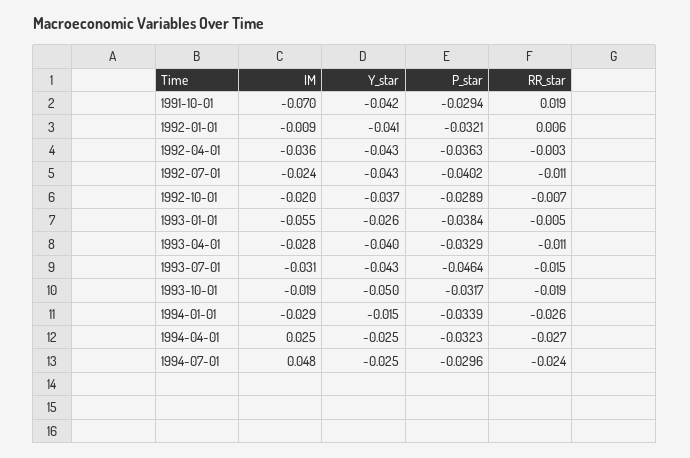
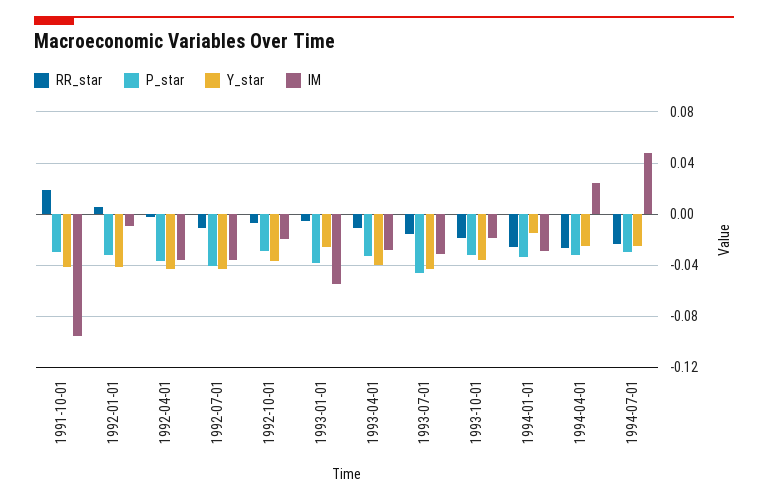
  {
    "IM": {
-     "1991-10-01": -0.07,
+     "1991-10-01": -0.095,
      "1992-01-01": -0.009,
      "1992-04-01": -0.036,
-     "1992-07-01": -0.024,
+     "1992-07-01": -0.035,
      "1992-10-01": -0.02,
      "1993-01-01": -0.055,
      "1993-04-01": -0.028,
      "1993-07-01": -0.031,
      "1993-10-01": -0.019,
      "1994-01-01": -0.029,
      "1994-04-01": 0.025,
      "1994-07-01": 0.048
    },
    "Y_star": {
      "1991-10-01": -0.042,
      "1992-01-01": -0.041,
      "1992-04-01": -0.043,
      "1992-07-01": -0.043,
      "1992-10-01": -0.037,
      "1993-01-01": -0.026,
      "1993-04-01": -0.04,
      "1993-07-01": -0.043,
-     "1993-10-01": -0.05,
+     "1993-10-01": -0.035,
      "1994-01-01": -0.015,
      "1994-04-01": -0.025,
      "1994-07-01": -0.025
    },
    "P_star": {
      "1991-10-01": -0.0294,
      "1992-01-01": -0.0321,
      "1992-04-01": -0.0363,
      "1992-07-01": -0.0402,
      "1992-10-01": -0.0289,
      "1993-01-01": -0.0384,
      "1993-04-01": -0.0329,
      "1993-07-01": -0.0464,
      "1993-10-01": -0.0317,
      "1994-01-01": -0.0339,
      "1994-04-01": -0.0323,
      "1994-07-01": -0.0296
    },
    "RR_star": {
      "1991-10-01": 0.019,
      "1992-01-01": 0.006,
      "1992-04-01": -0.003,
      "1992-07-01": -0.011,
      "1992-10-01": -0.007,
      "1993-01-01": -0.005,
      "1993-04-01": -0.011,
      "1993-07-01": -0.015,
      "1993-10-01": -0.019,
      "1994-01-01": -0.026,
      "1994-04-01": -0.027,
      "1994-07-01": -0.024
    }
  }

